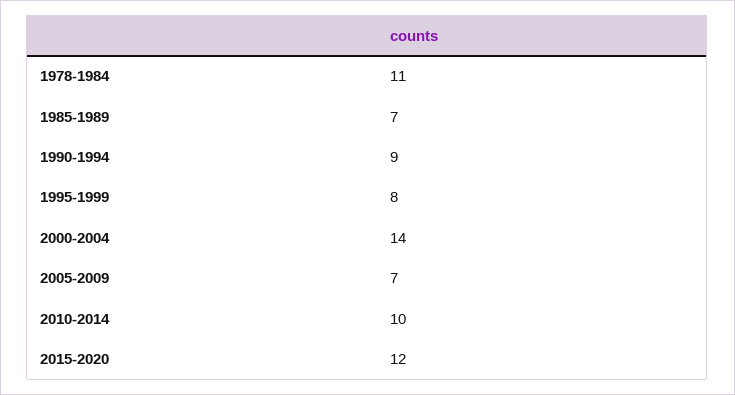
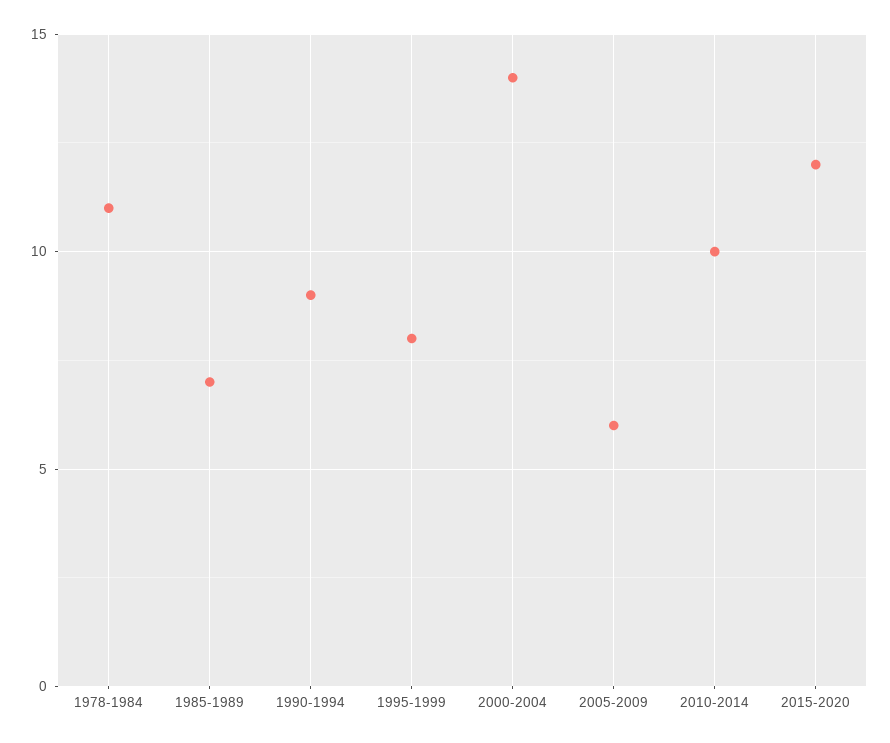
  {
    "1978-1984": 11,
    "1985-1989": 7,
    "1990-1994": 9,
    "1995-1999": 8,
    "2000-2004": 14,
-   "2005-2009": 7,
+   "2005-2009": 6,
    "2010-2014": 10,
    "2015-2020": 12
  }

